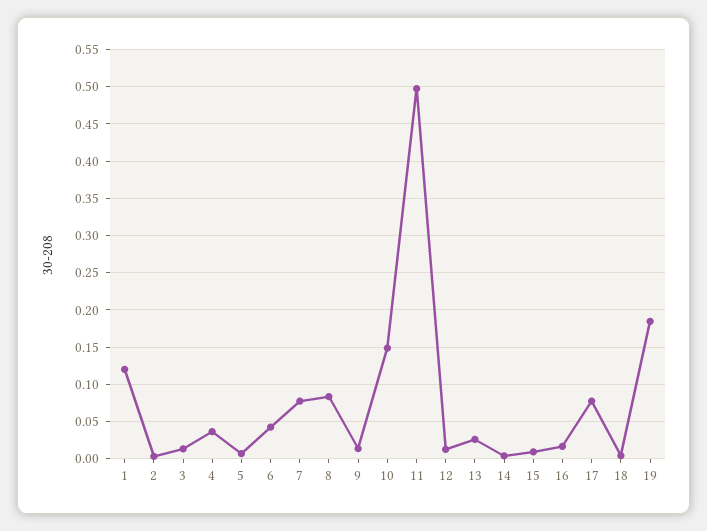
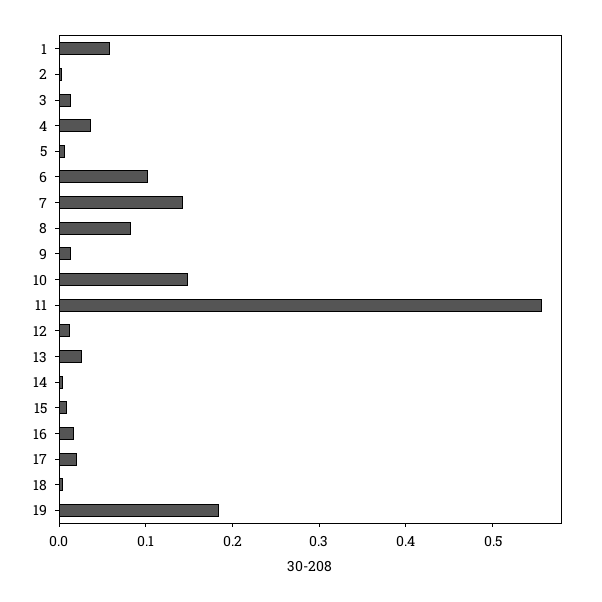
  {
-   "1": 0.12,
+   "1": 0.06,
    "2": 0,
    "3": 0.01,
    "4": 0.04,
    "5": 0.01,
-   "6": 0.04,
+   "6": 0.1,
-   "7": 0.08,
+   "7": 0.14,
    "8": 0.08,
    "9": 0.01,
    "10": 0.15,
-   "11": 0.5,
+   "11": 0.56,
    "12": 0.01,
    "13": 0.03,
    "14": 0,
    "15": 0.01,
    "16": 0.02,
-   "17": 0.08,
+   "17": 0.02,
    "18": 0,
    "19": 0.18
  }

